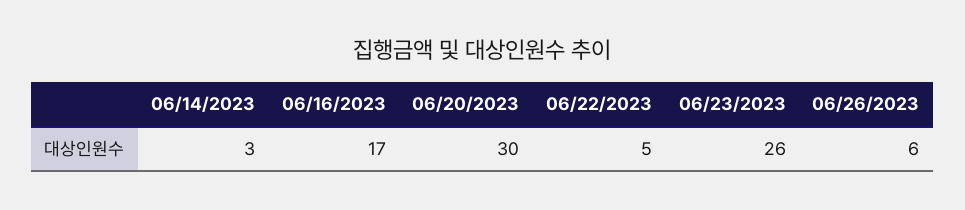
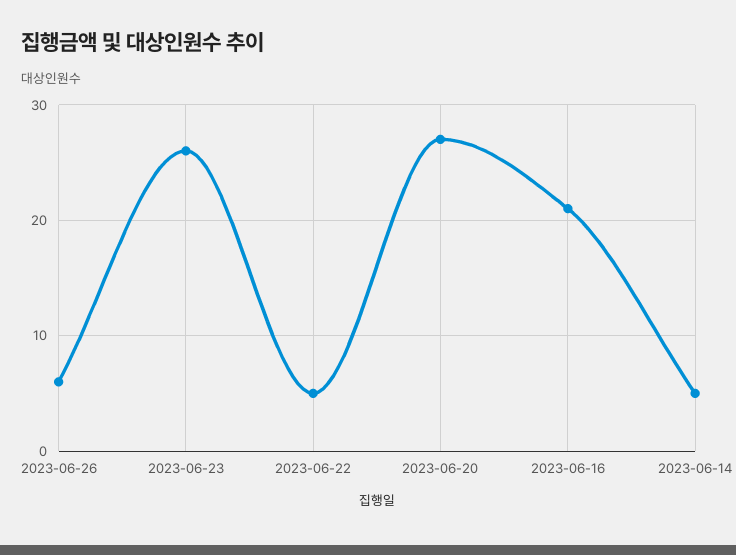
  {
-   "06/14/2023": 3,
+   "06/14/2023": 5,
-   "06/16/2023": 17,
+   "06/16/2023": 21,
-   "06/20/2023": 30,
+   "06/20/2023": 27,
    "06/22/2023": 5,
    "06/23/2023": 26,
    "06/26/2023": 6
  }

